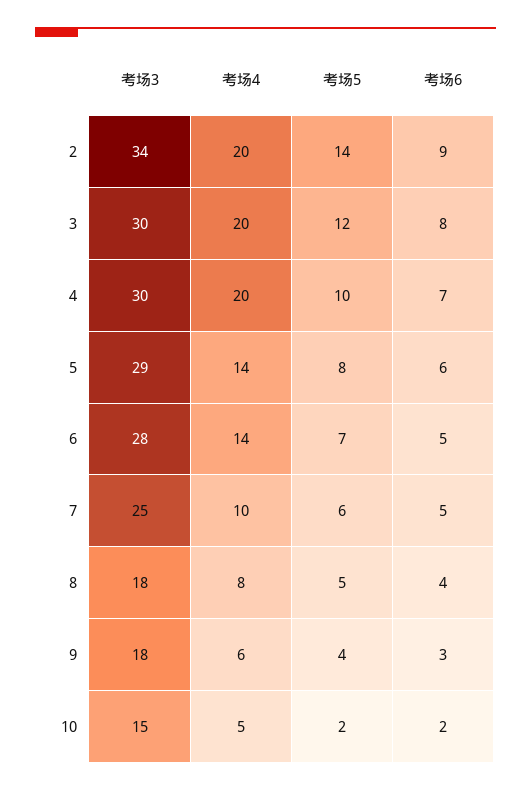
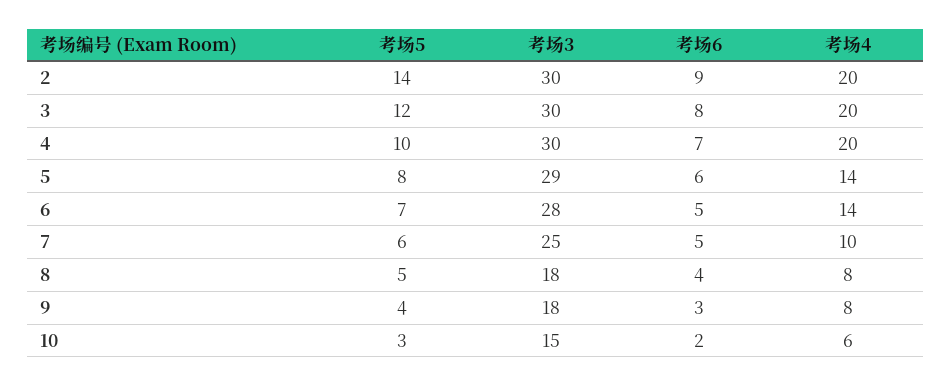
  {
    "考场3": {
-     "2": 34,
+     "2": 30,
      "3": 30,
      "4": 30,
      "5": 29,
      "6": 28,
      "7": 25,
      "8": 18,
      "9": 18,
      "10": 15
    },
    "考场4": {
      "2": 20,
      "3": 20,
      "4": 20,
      "5": 14,
      "6": 14,
      "7": 10,
      "8": 8,
-     "9": 6,
+     "9": 8,
-     "10": 5
+     "10": 6
    },
    "考场5": {
      "2": 14,
      "3": 12,
      "4": 10,
      "5": 8,
      "6": 7,
      "7": 6,
      "8": 5,
      "9": 4,
-     "10": 2
+     "10": 3
    },
    "考场6": {
      "2": 9,
      "3": 8,
      "4": 7,
      "5": 6,
      "6": 5,
      "7": 5,
      "8": 4,
      "9": 3,
      "10": 2
    }
  }

